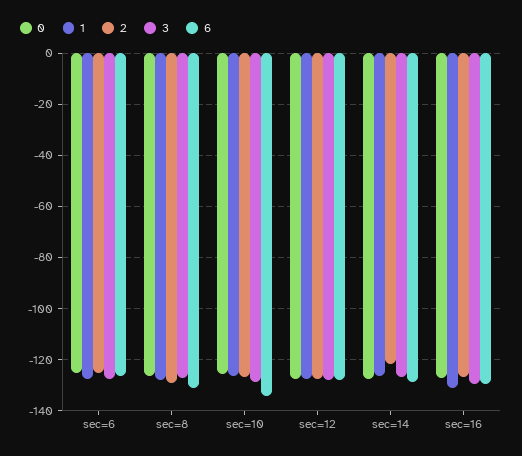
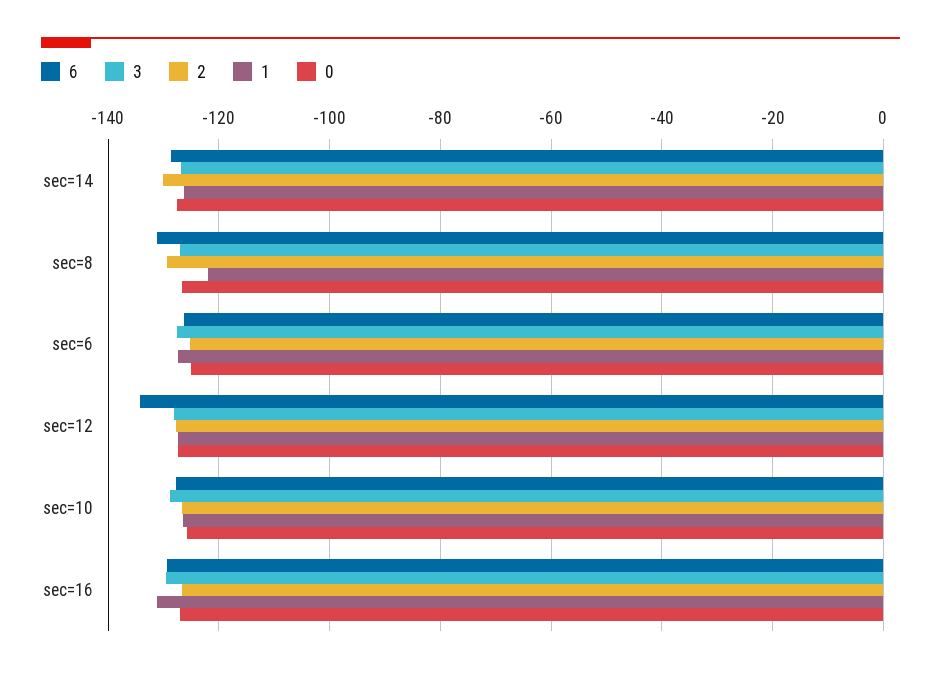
  {
    "0": {
      "sec=6": -126,
      "sec=8": -126,
      "sec=10": -126,
      "sec=12": -128,
      "sec=14": -128,
      "sec=16": -128
    },
    "1": {
      "sec=6": -128,
-     "sec=8": -127.5,
+     "sec=8": -122,
      "sec=10": -126,
      "sec=12": -128,
      "sec=14": -126,
      "sec=16": -132
    },
    "2": {
      "sec=6": -126,
      "sec=8": -130,
      "sec=10": -126,
      "sec=12": -128,
-     "sec=14": -122.5,
+     "sec=14": -130,
      "sec=16": -126
    },
    "3": {
      "sec=6": -128,
      "sec=8": -128,
      "sec=10": -128,
      "sec=12": -128,
      "sec=14": -126,
      "sec=16": -130
    },
    "6": {
      "sec=6": -126,
      "sec=8": -132,
-     "sec=10": -135,
+     "sec=10": -128,
-     "sec=12": -127.5,
+     "sec=12": -134,
      "sec=14": -128,
      "sec=16": -130
    }
  }

